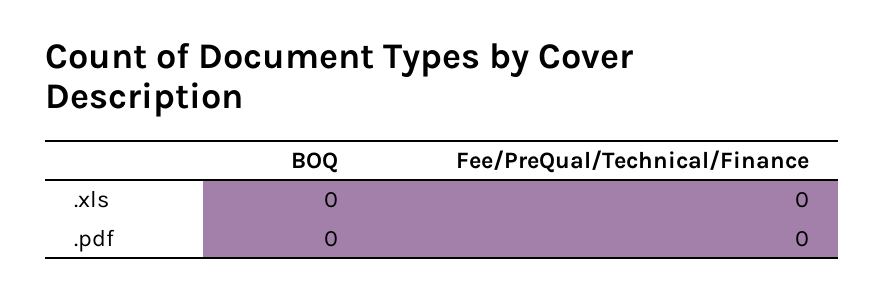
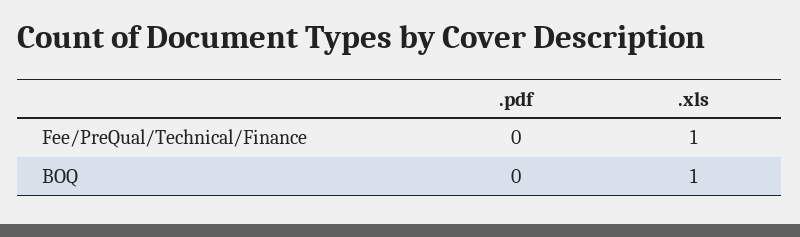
  {
    "BOQ": {
-     ".xls": 0,
+     ".xls": 1,
      ".pdf": 0
    },
    "Fee/PreQual/Technical/Finance": {
-     ".xls": 0,
+     ".xls": 1,
      ".pdf": 0
    }
  }

